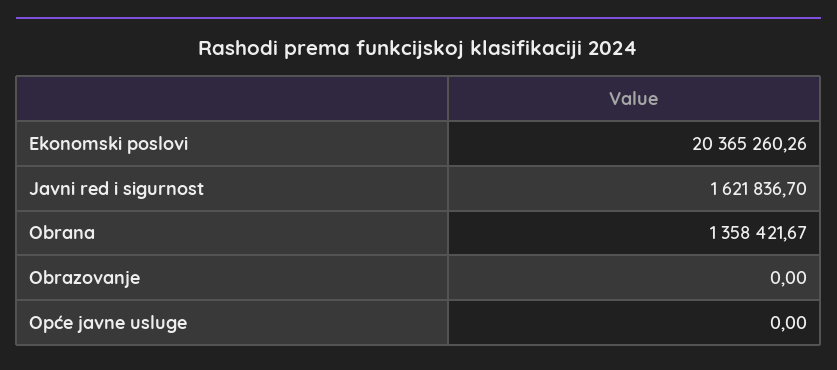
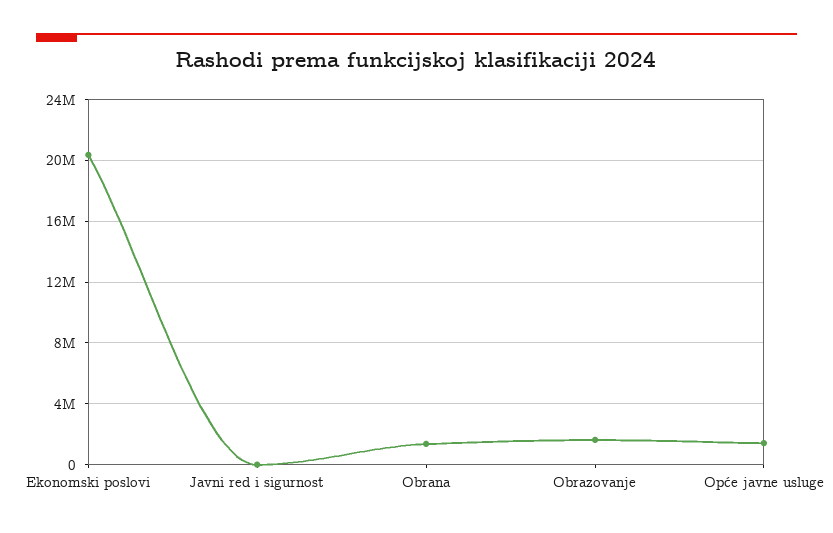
  {
    "Ekonomski poslovi": 20365260.26,
-   "Javni red i sigurnost": 1621836.7,
+   "Javni red i sigurnost": 0,
    "Obrana": 1358421.67,
-   "Obrazovanje": 0,
+   "Obrazovanje": 1500000,
-   "Opće javne usluge": 0
+   "Opće javne usluge": 1500000
  }

